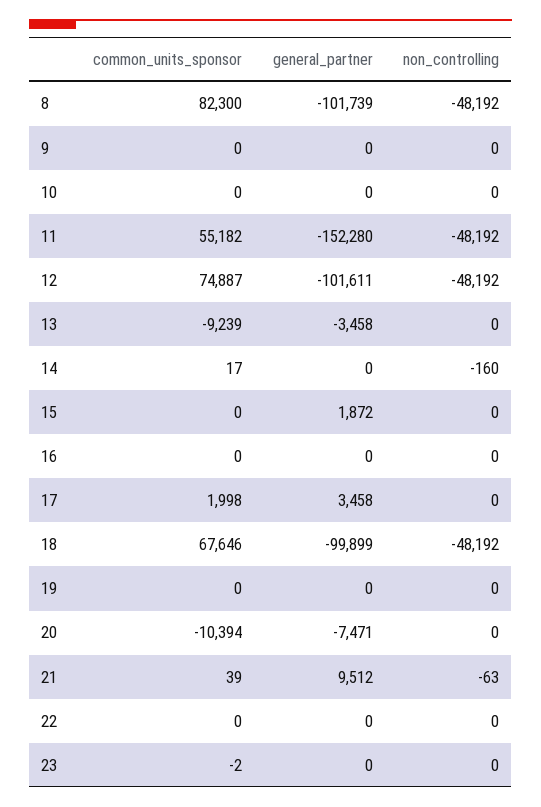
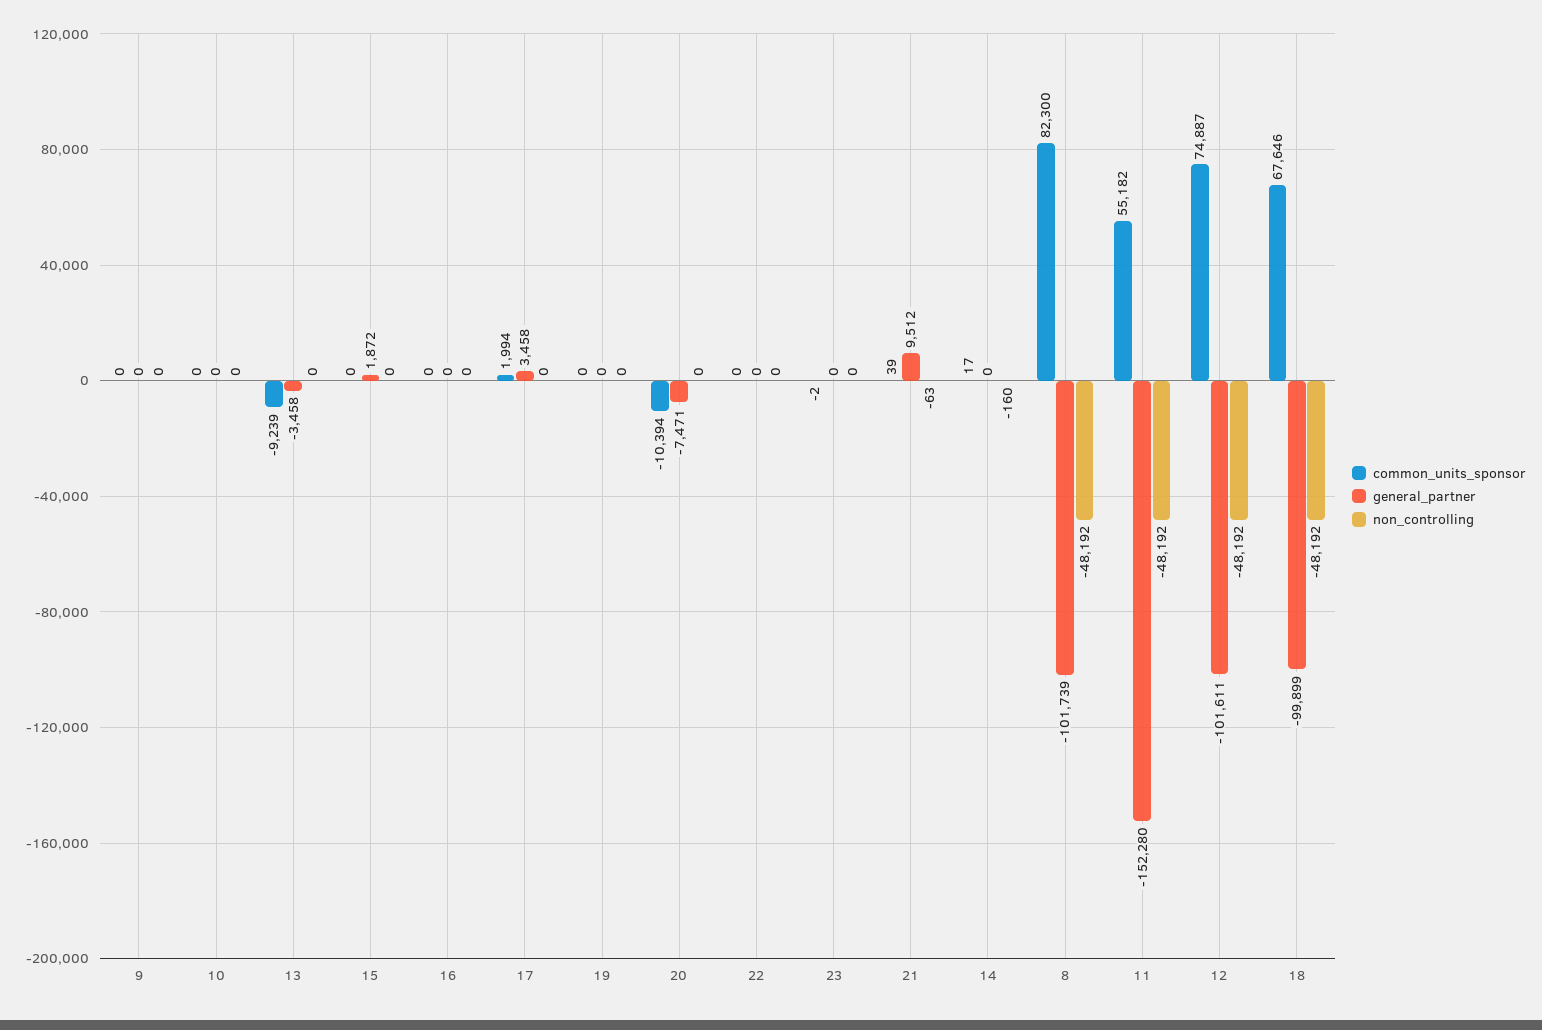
  {
    "common_units_sponsor": {
      "8": 82300,
      "9": 0,
      "10": 0,
      "11": 55182,
      "12": 74887,
      "13": -9239,
      "14": 17,
      "15": 0,
      "16": 0,
-     "17": 1998,
+     "17": 1994,
      "18": 67646,
      "19": 0,
      "20": -10394,
      "21": 39,
      "22": 0,
      "23": -2
    },
    "general_partner": {
      "8": -101739,
      "9": 0,
      "10": 0,
      "11": -152280,
      "12": -101611,
      "13": -3458,
      "14": 0,
      "15": 1872,
      "16": 0,
      "17": 3458,
      "18": -99899,
      "19": 0,
      "20": -7471,
      "21": 9512,
      "22": 0,
      "23": 0
    },
    "non_controlling": {
      "8": -48192,
      "9": 0,
      "10": 0,
      "11": -48192,
      "12": -48192,
      "13": 0,
      "14": -160,
      "15": 0,
      "16": 0,
      "17": 0,
      "18": -48192,
      "19": 0,
      "20": 0,
      "21": -63,
      "22": 0,
      "23": 0
    }
  }

